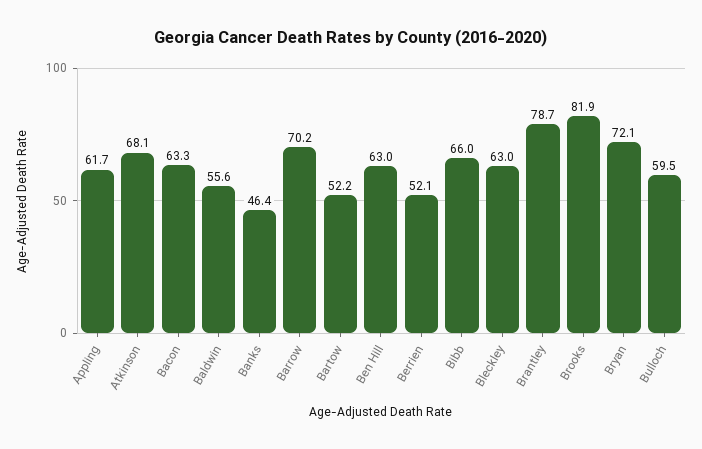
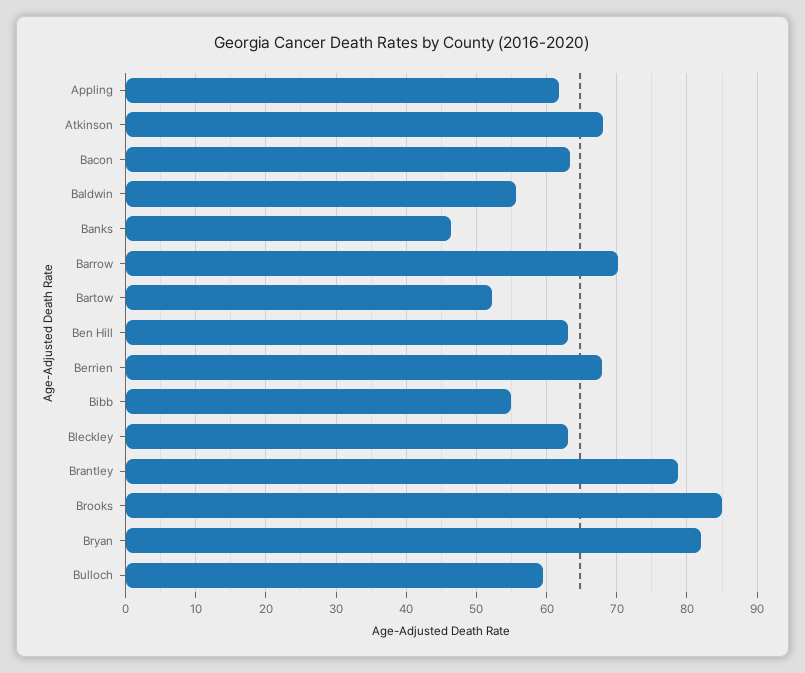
  {
    "Appling": 61.7,
    "Atkinson": 68.1,
    "Bacon": 63.3,
    "Baldwin": 55.6,
    "Banks": 46.4,
    "Barrow": 70.2,
    "Bartow": 52.2,
    "Ben Hill": 63,
-   "Berrien": 52.1,
+   "Berrien": 68,
-   "Bibb": 66,
+   "Bibb": 55,
    "Bleckley": 63,
    "Brantley": 78.7,
-   "Brooks": 81.9,
+   "Brooks": 85,
-   "Bryan": 72.1,
+   "Bryan": 82,
    "Bulloch": 59.5
  }

